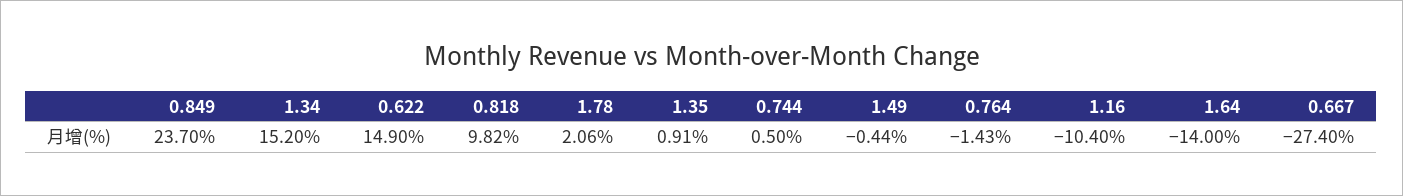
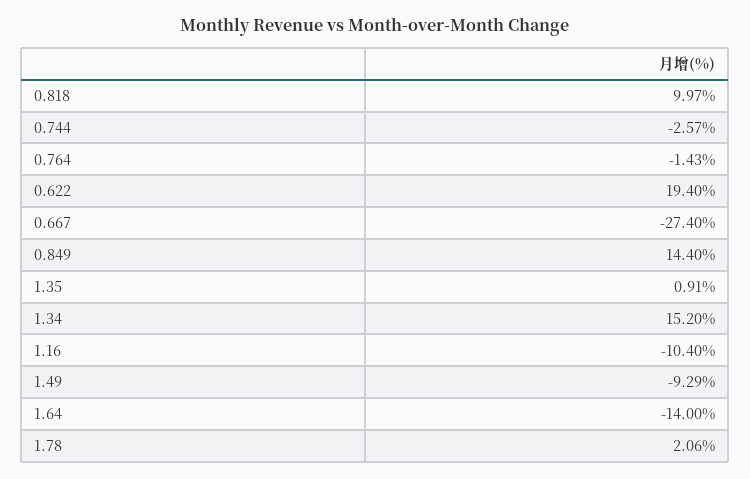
  {
-   "0.849": 23.7,
+   "0.849": 14.4,
    "1.34": 15.2,
-   "0.622": 14.9,
+   "0.622": 19.4,
-   "0.818": 9.82,
+   "0.818": 9.97,
    "1.78": 2.06,
    "1.35": 0.91,
-   "0.744": 0.5,
+   "0.744": -2.57,
-   "1.49": -0.44,
+   "1.49": -9.29,
    "0.764": -1.43,
    "1.16": -10.4,
    "1.64": -14,
    "0.667": -27.4
  }

